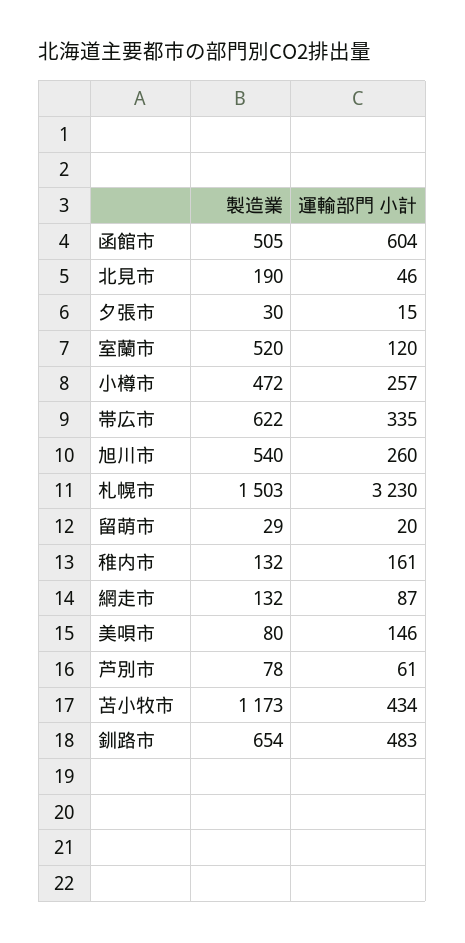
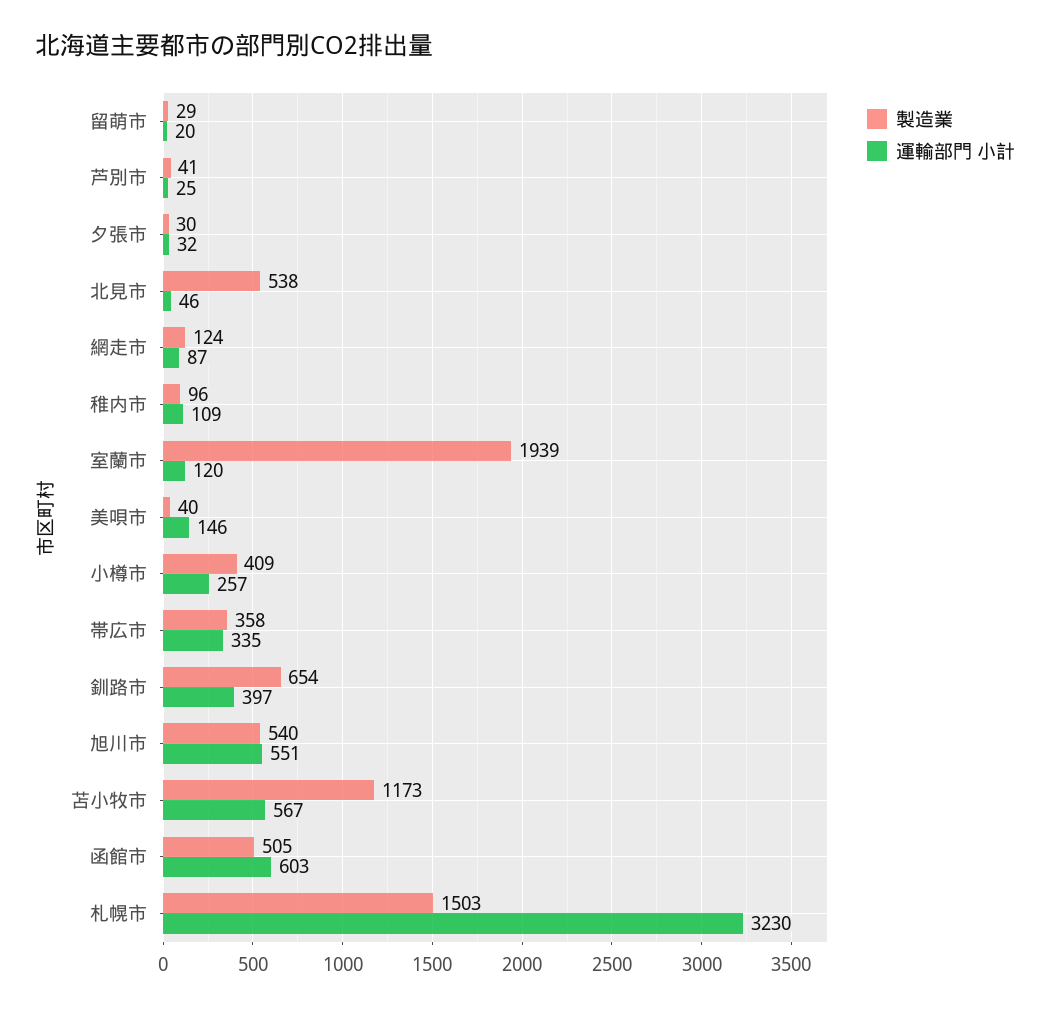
  {
    "製造業": {
      "函館市": 505,
-     "北見市": 190,
+     "北見市": 538,
      "夕張市": 30,
-     "室蘭市": 520,
+     "室蘭市": 1939,
-     "小樽市": 472,
+     "小樽市": 409,
-     "帯広市": 622,
+     "帯広市": 358,
      "旭川市": 540,
      "札幌市": 1503,
      "留萌市": 29,
-     "稚内市": 132,
+     "稚内市": 96,
-     "網走市": 132,
+     "網走市": 124,
-     "美唄市": 80,
+     "美唄市": 40,
-     "芦別市": 78,
+     "芦別市": 41,
      "苫小牧市": 1173,
      "釧路市": 654
    },
    "運輸部門 小計": {
-     "函館市": 604,
+     "函館市": 603,
      "北見市": 46,
-     "夕張市": 15,
+     "夕張市": 32,
      "室蘭市": 120,
      "小樽市": 257,
      "帯広市": 335,
-     "旭川市": 260,
+     "旭川市": 551,
      "札幌市": 3230,
      "留萌市": 20,
-     "稚内市": 161,
+     "稚内市": 109,
      "網走市": 87,
      "美唄市": 146,
-     "芦別市": 61,
+     "芦別市": 25,
-     "苫小牧市": 434,
+     "苫小牧市": 567,
-     "釧路市": 483
+     "釧路市": 397
    }
  }

